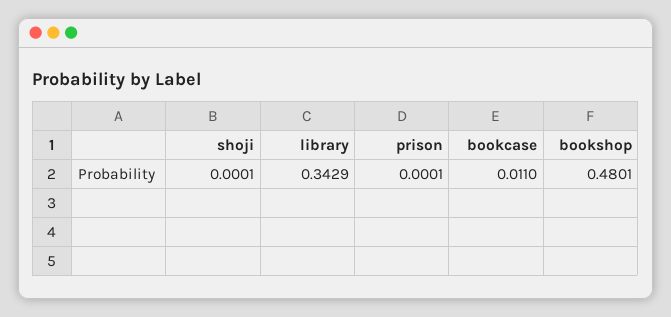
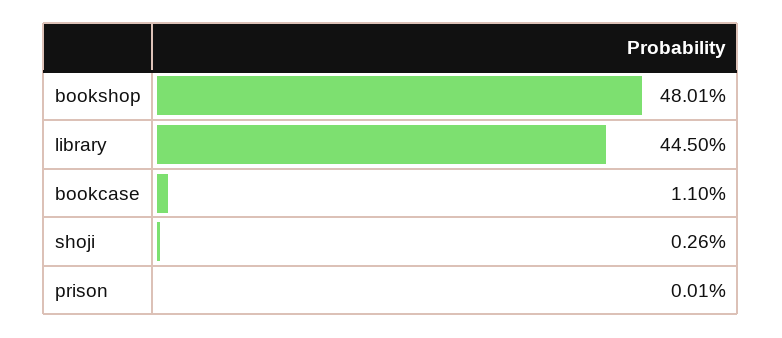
  {
-   "shoji": 0.0001,
+   "shoji": 0.0026,
-   "library": 0.3429,
+   "library": 0.445,
    "prison": 0.0001,
    "bookcase": 0.011,
    "bookshop": 0.4801
  }

